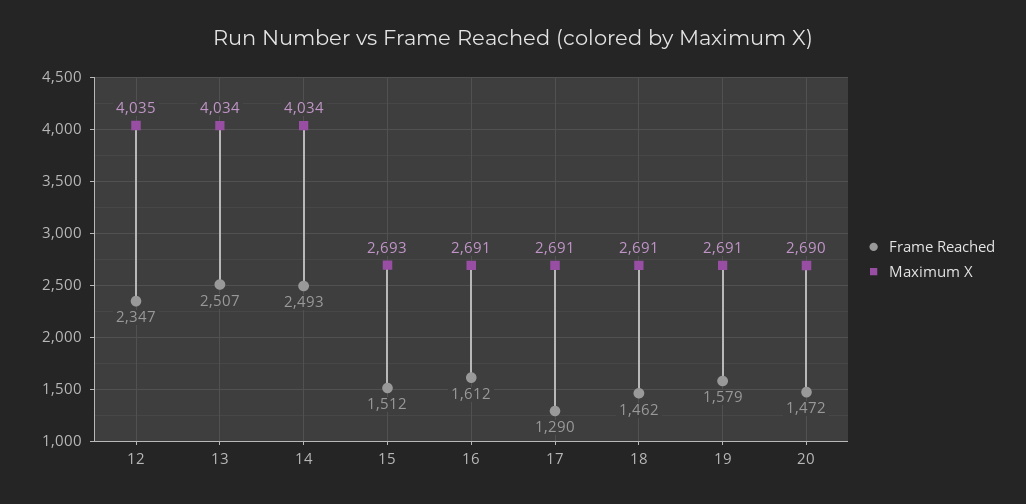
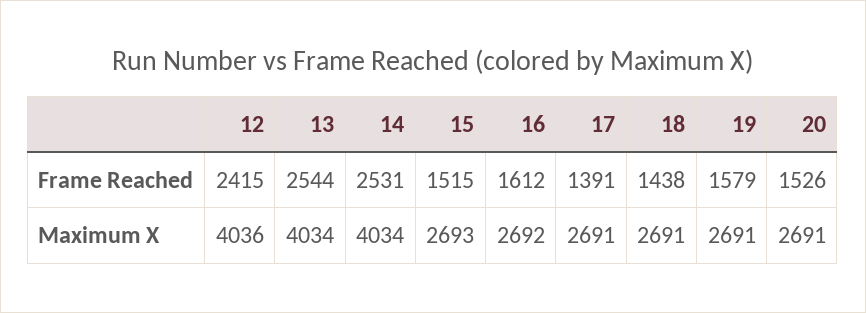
  {
    "Frame Reached": {
-     "12": 2347,
+     "12": 2415,
-     "13": 2507,
+     "13": 2544,
-     "14": 2493,
+     "14": 2531,
-     "15": 1512,
+     "15": 1515,
      "16": 1612,
-     "17": 1290,
+     "17": 1391,
-     "18": 1462,
+     "18": 1438,
      "19": 1579,
-     "20": 1472
+     "20": 1526
    },
    "Maximum X": {
-     "12": 4035,
+     "12": 4036,
      "13": 4034,
      "14": 4034,
      "15": 2693,
-     "16": 2691,
+     "16": 2692,
      "17": 2691,
      "18": 2691,
      "19": 2691,
-     "20": 2690
+     "20": 2691
    }
  }

